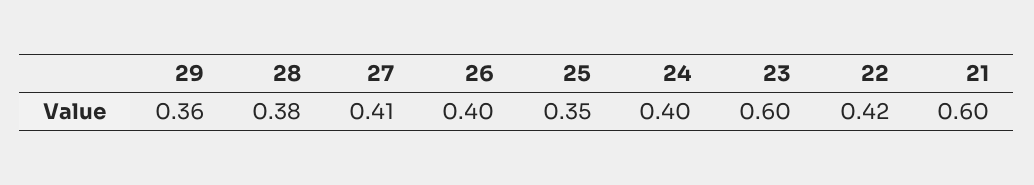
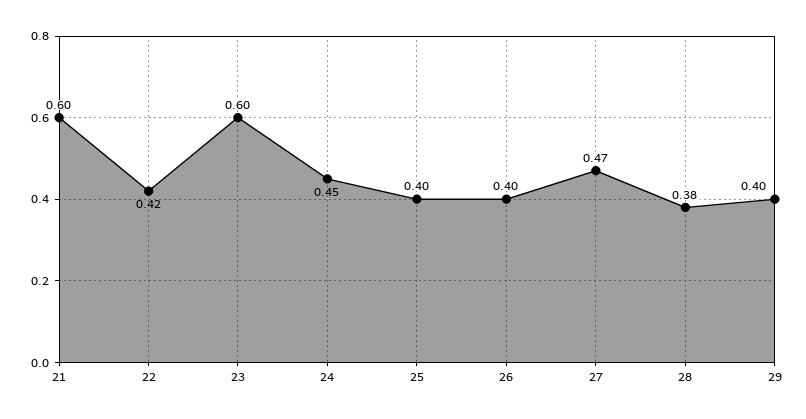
  {
-   "29": 0.36,
+   "29": 0.4,
    "28": 0.38,
-   "27": 0.41,
+   "27": 0.47,
    "26": 0.4,
-   "25": 0.35,
+   "25": 0.4,
-   "24": 0.4,
+   "24": 0.45,
    "23": 0.6,
    "22": 0.42,
    "21": 0.6
  }

